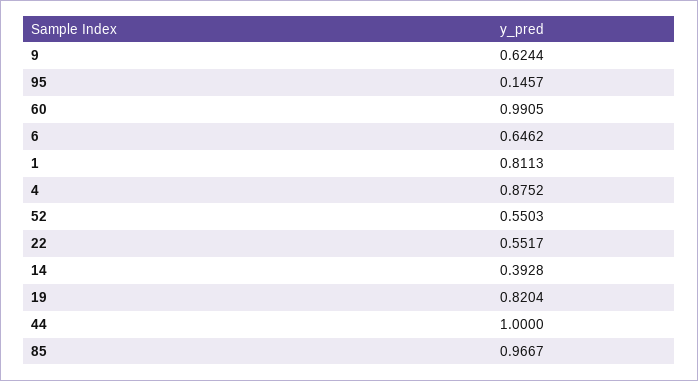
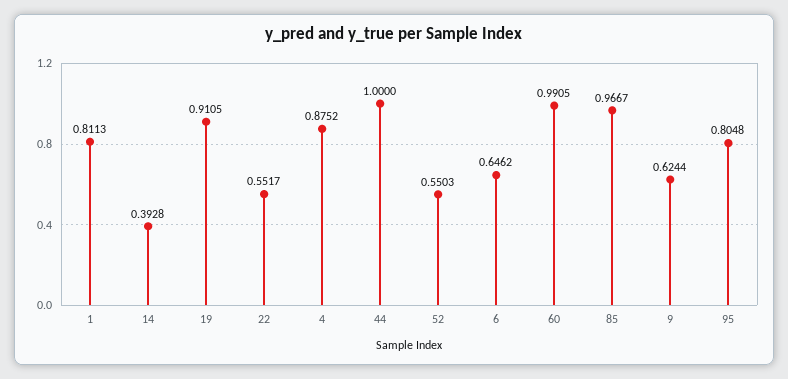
  {
    "9": 0.6244,
-   "95": 0.1457,
+   "95": 0.8048,
    "60": 0.9905,
    "6": 0.6462,
    "1": 0.8113,
    "4": 0.8752,
    "52": 0.5503,
    "22": 0.5517,
    "14": 0.3928,
-   "19": 0.8204,
+   "19": 0.9105,
    "44": 1,
    "85": 0.9667
  }

